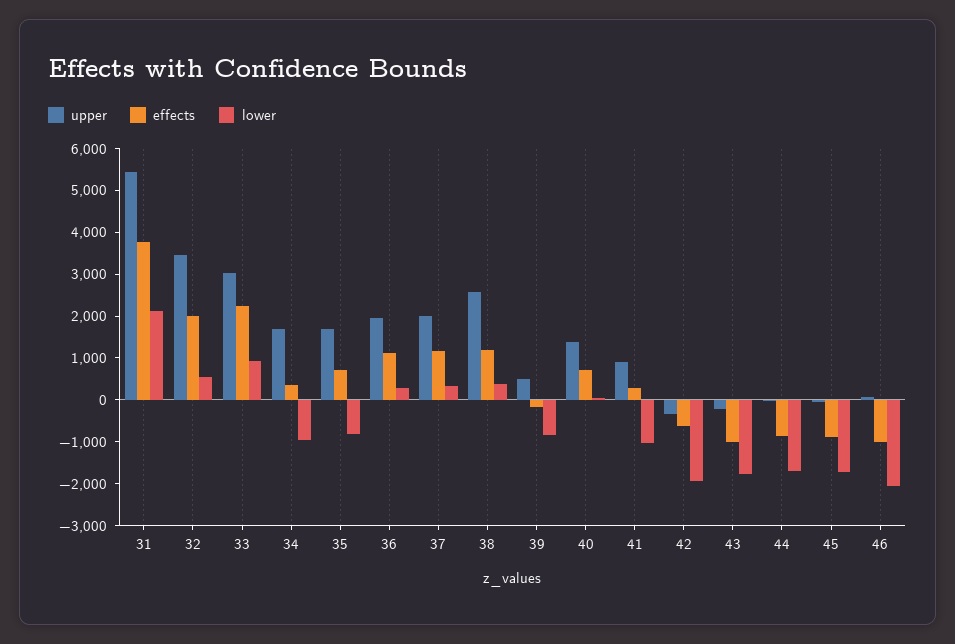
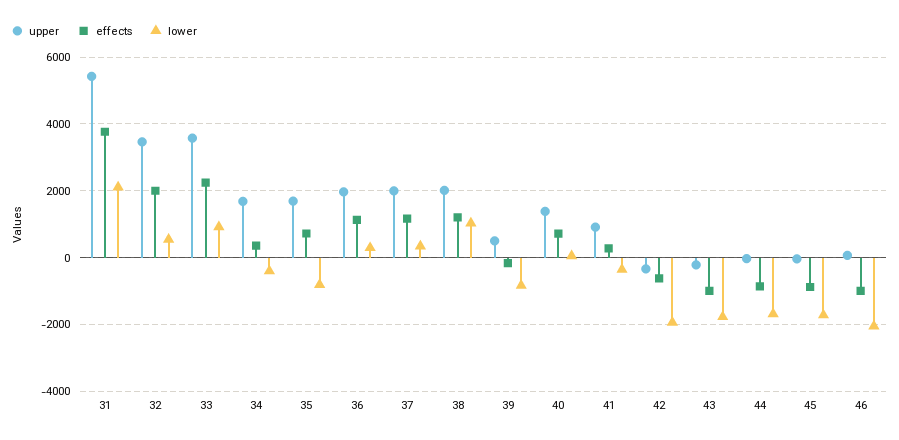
  {
    "upper": {
      "31": 5400,
      "32": 3400,
-     "33": 3000,
+     "33": 3600,
      "34": 1600,
      "35": 1600,
      "36": 2000,
      "37": 2000,
-     "38": 2600,
+     "38": 2000,
      "39": 600,
      "40": 1400,
      "41": 1000,
      "42": -400,
      "43": -200,
      "44": 0,
      "45": 0,
      "46": 0
    },
    "effects": {
      "31": 3800,
      "32": 2000,
      "33": 2200,
      "34": 400,
      "35": 800,
      "36": 1200,
      "37": 1200,
      "38": 1200,
      "39": -200,
      "40": 800,
      "41": 200,
      "42": -600,
      "43": -1000,
      "44": -800,
      "45": -800,
      "46": -1000
    },
    "lower": {
      "31": 2200,
      "32": 600,
      "33": 1000,
-     "34": -1000,
+     "34": -400,
      "35": -800,
      "36": 200,
      "37": 400,
-     "38": 400,
+     "38": 1000,
      "39": -800,
      "40": 0,
-     "41": -1000,
+     "41": -400,
      "42": -2000,
      "43": -1800,
      "44": -1600,
      "45": -1800,
      "46": -2000
    }
  }

